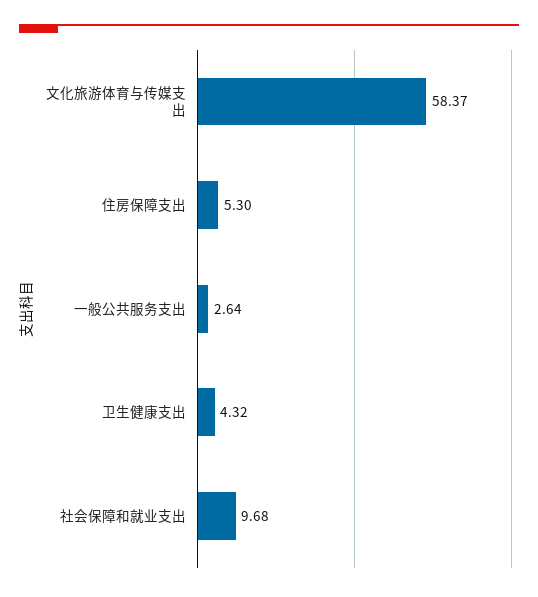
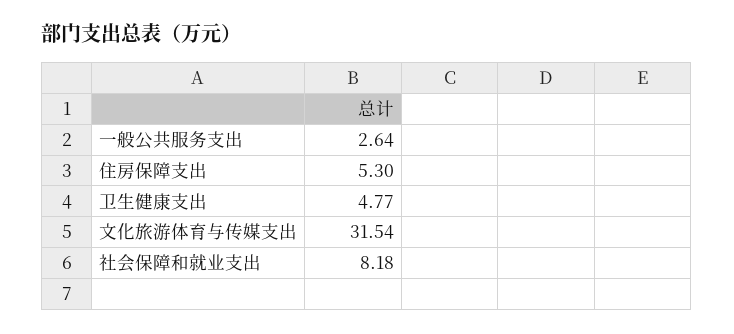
  {
-   "文化旅游体育与传媒支出": 58.37,
+   "文化旅游体育与传媒支出": 31.54,
    "住房保障支出": 5.3,
    "一般公共服务支出": 2.64,
-   "卫生健康支出": 4.32,
+   "卫生健康支出": 4.77,
-   "社会保障和就业支出": 9.68
+   "社会保障和就业支出": 8.18
  }

